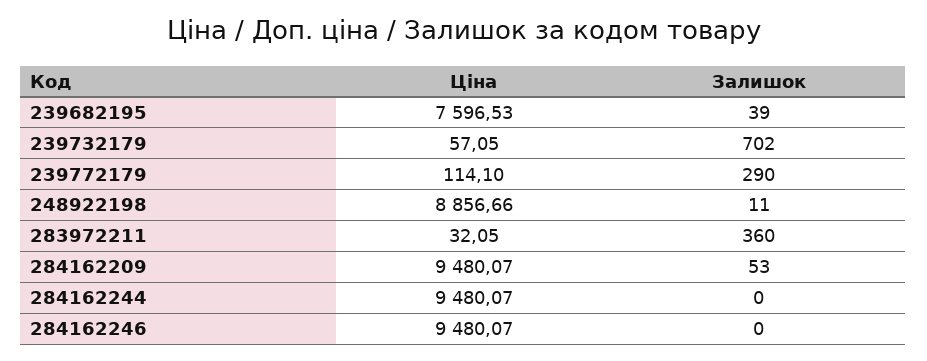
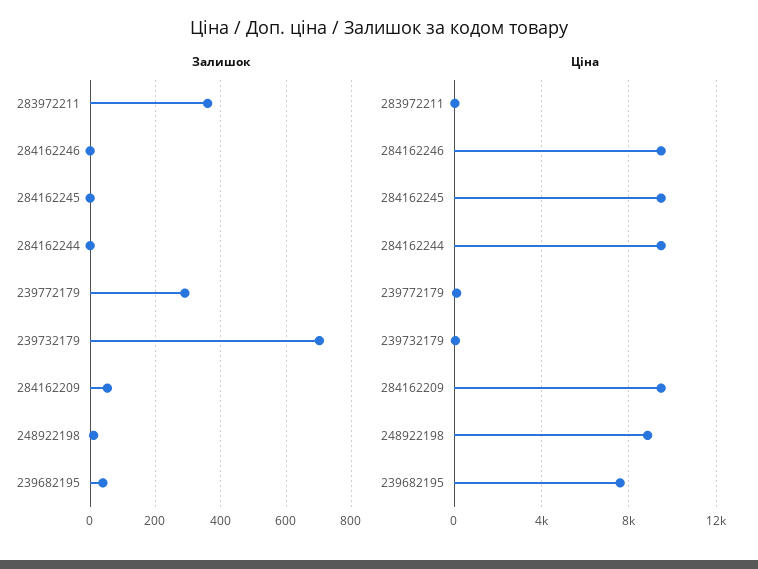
  {
    "Ціна": {
      "239682195": 7596.53,
      "239732179": 57.05,
      "239772179": 114.1,
      "248922198": 8856.66,
      "283972211": 32.05,
      "284162209": 9480.07,
      "284162244": 9480.07,
-     "284162246": 9480.07
+     "284162246": 9480.07,
+     "284162245": 9500
    },
    "Залишок": {
      "239682195": 39,
      "239732179": 702,
      "239772179": 290,
      "248922198": 11,
      "283972211": 360,
      "284162209": 53,
      "284162244": 0,
-     "284162246": 0
+     "284162246": 0,
+     "284162245": 0
    }
  }

